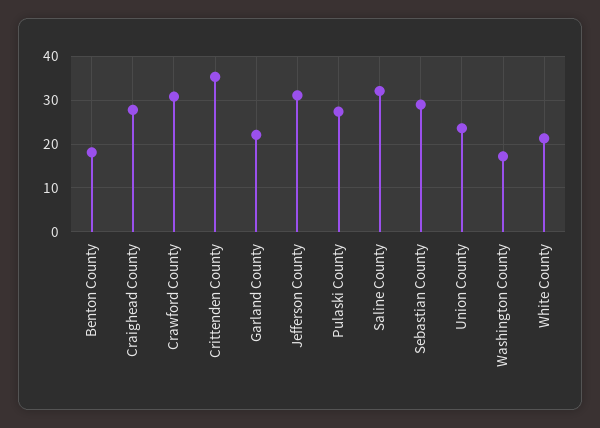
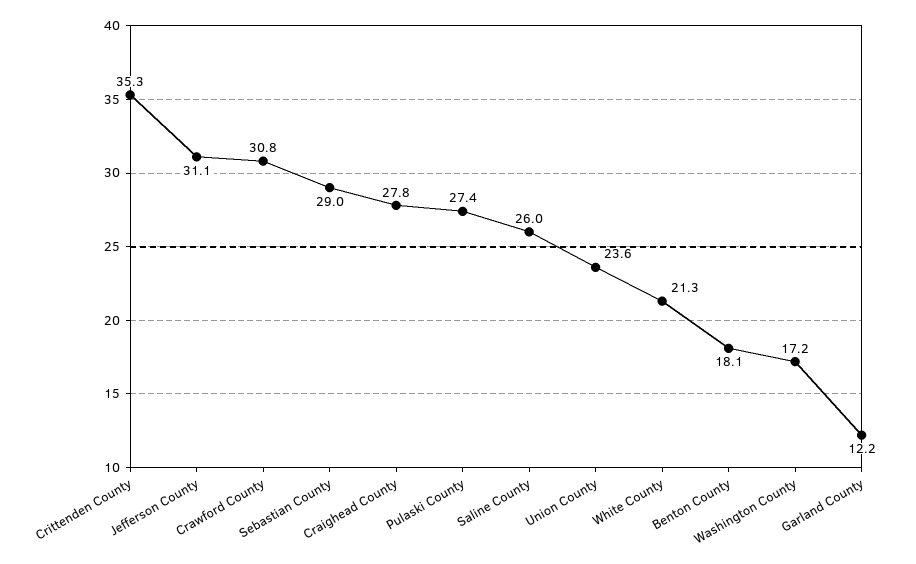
  {
    "Benton County": 18.1,
    "Craighead County": 27.8,
    "Crawford County": 30.8,
    "Crittenden County": 35.3,
-   "Garland County": 22,
+   "Garland County": 12.2,
    "Jefferson County": 31.1,
    "Pulaski County": 27.4,
-   "Saline County": 32,
+   "Saline County": 26,
    "Sebastian County": 29,
    "Union County": 23.6,
    "Washington County": 17.2,
    "White County": 21.3
  }

